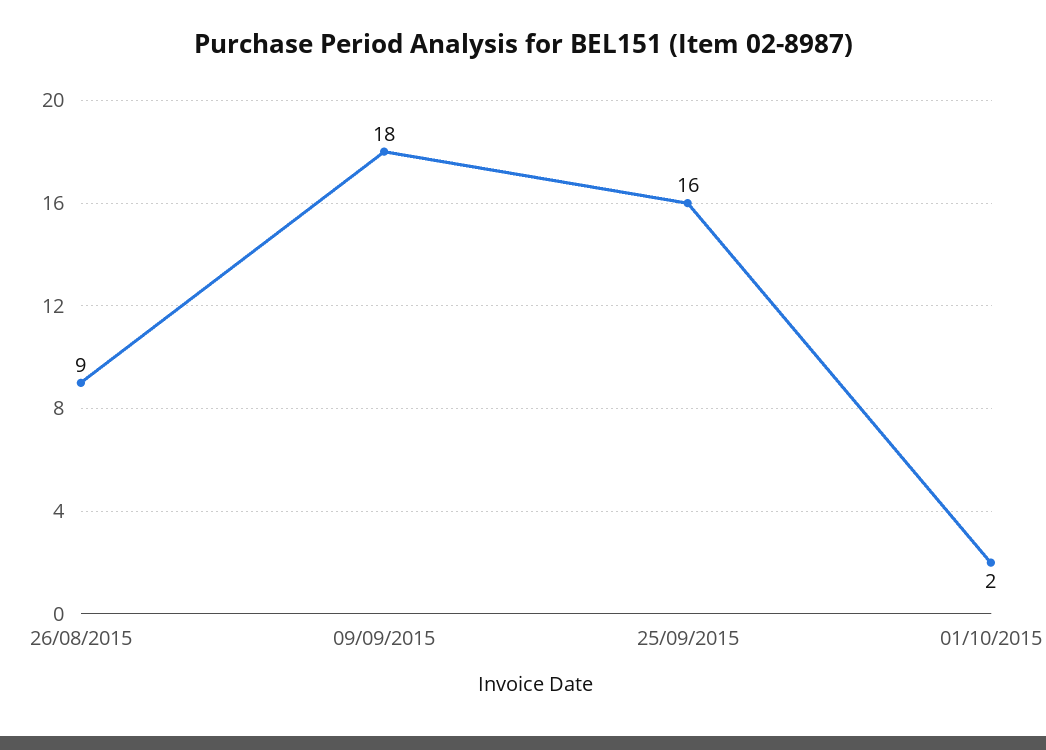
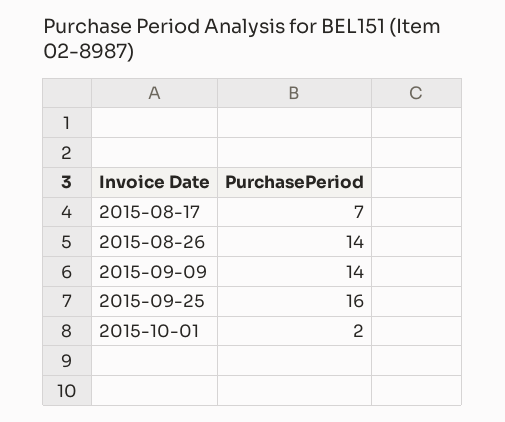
  {
-   "26/08/2015": 9,
+   "26/08/2015": 14,
-   "09/09/2015": 18,
+   "09/09/2015": 14,
    "25/09/2015": 16,
-   "01/10/2015": 2
+   "01/10/2015": 2,
+   "2015-08-17": 7
  }

